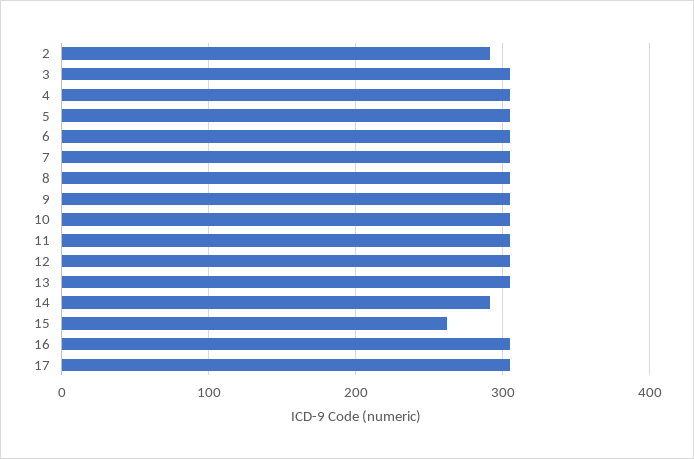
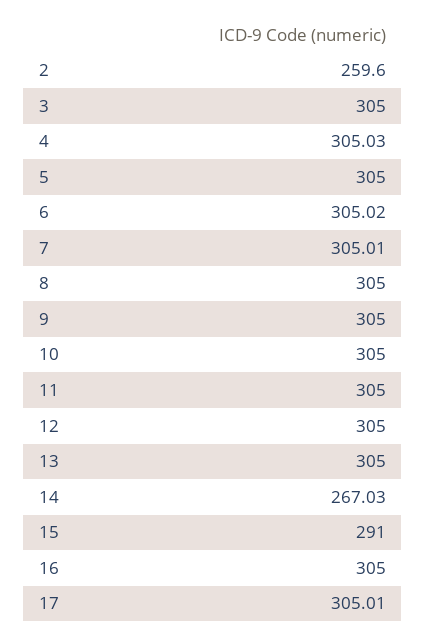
  {
-   "2": 290,
+   "2": 259.6,
    "3": 305,
    "4": 305.03,
    "5": 305,
    "6": 305.02,
    "7": 305.01,
    "8": 305,
    "9": 305,
    "10": 305,
    "11": 305,
    "12": 305,
    "13": 305,
-   "14": 290,
+   "14": 267.03,
-   "15": 260,
+   "15": 291,
    "16": 305,
    "17": 305.01
  }

